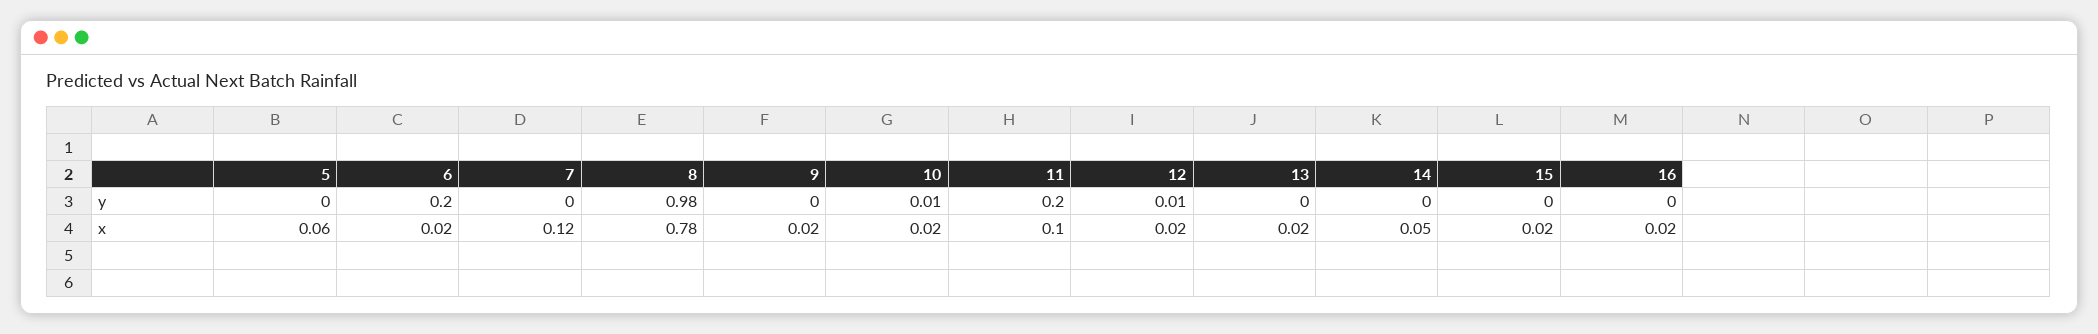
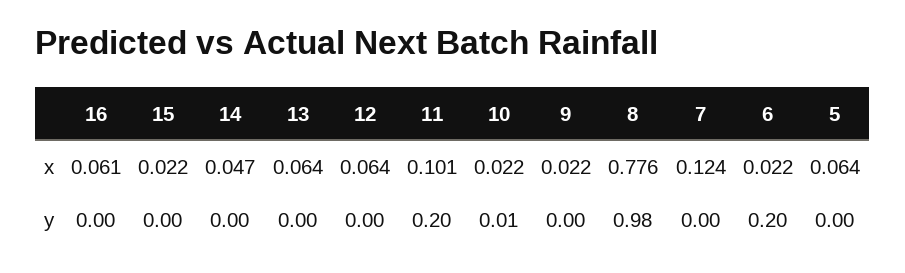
  {
    "5": {
      "y": 0,
      "x": 0.064
    },
    "6": {
      "y": 0.2,
      "x": 0.022
    },
    "7": {
      "y": 0,
      "x": 0.124
    },
    "8": {
      "y": 0.98,
      "x": 0.776
    },
    "9": {
      "y": 0,
      "x": 0.022
    },
    "10": {
      "y": 0.01,
      "x": 0.022
    },
    "11": {
      "y": 0.2,
      "x": 0.101
    },
    "12": {
-     "y": 0.01,
+     "y": 0,
-     "x": 0.02
+     "x": 0.064
    },
    "13": {
      "y": 0,
-     "x": 0.02
+     "x": 0.064
    },
    "14": {
      "y": 0,
      "x": 0.047
    },
    "15": {
      "y": 0,
      "x": 0.022
    },
    "16": {
      "y": 0,
-     "x": 0.02
+     "x": 0.061
    }
  }

